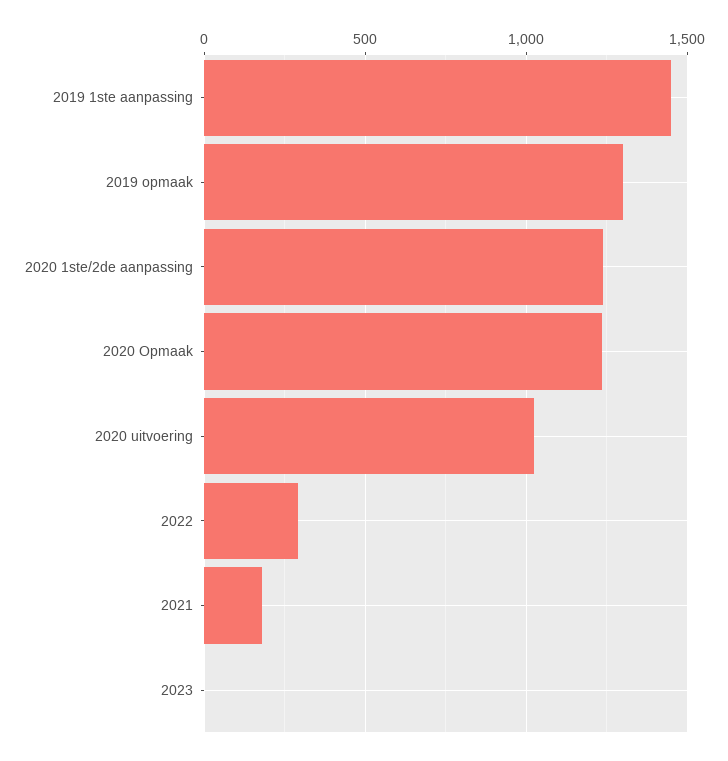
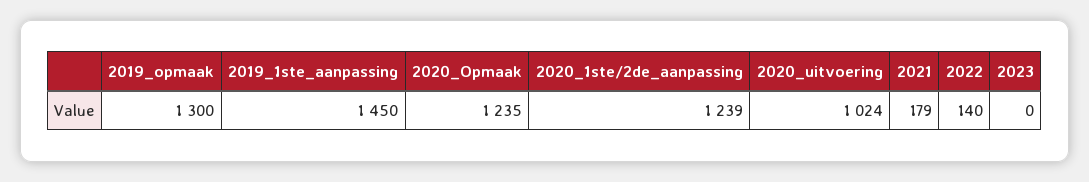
  {
    "2019 1ste aanpassing": 1450,
    "2019 opmaak": 1300,
    "2020 1ste/2de aanpassing": 1239,
    "2020 Opmaak": 1235,
    "2020 uitvoering": 1024,
-   "2022": 300,
+   "2022": 140,
    "2021": 179,
    "2023": 0
  }

